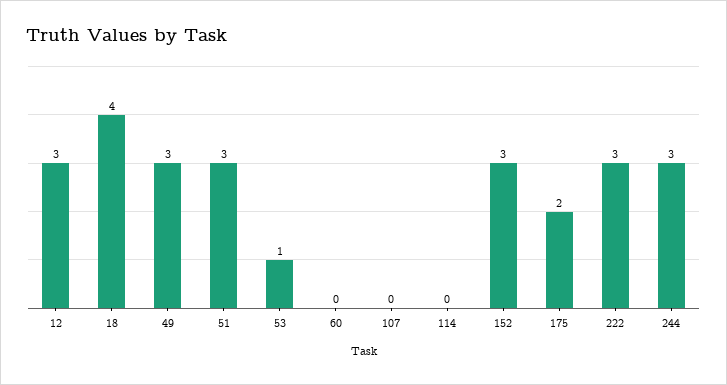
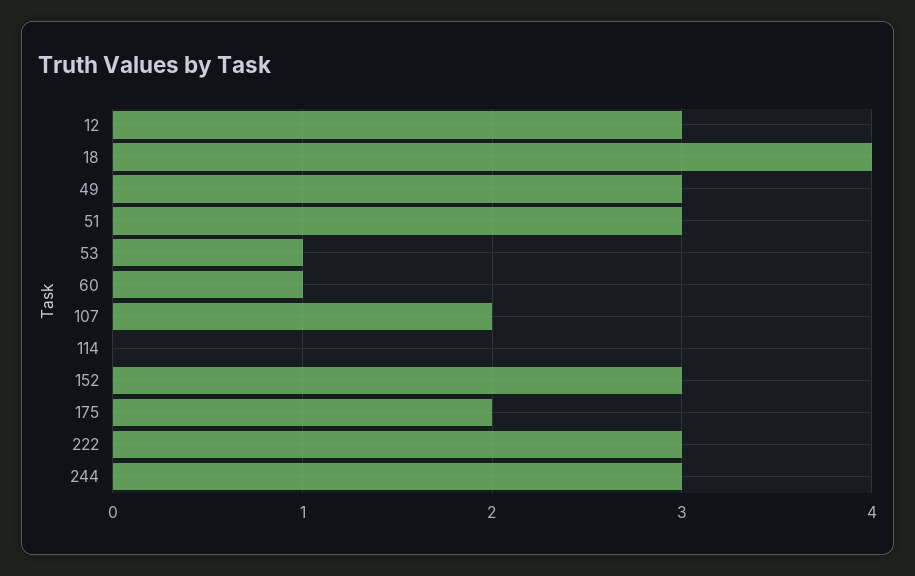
  {
    "12": 3,
    "18": 4,
    "49": 3,
    "51": 3,
    "53": 1,
-   "60": 0,
+   "60": 1,
-   "107": 0,
+   "107": 2,
    "114": 0,
    "152": 3,
    "175": 2,
    "222": 3,
    "244": 3
  }

